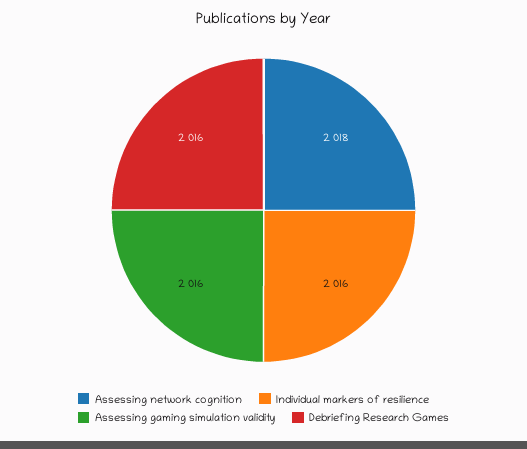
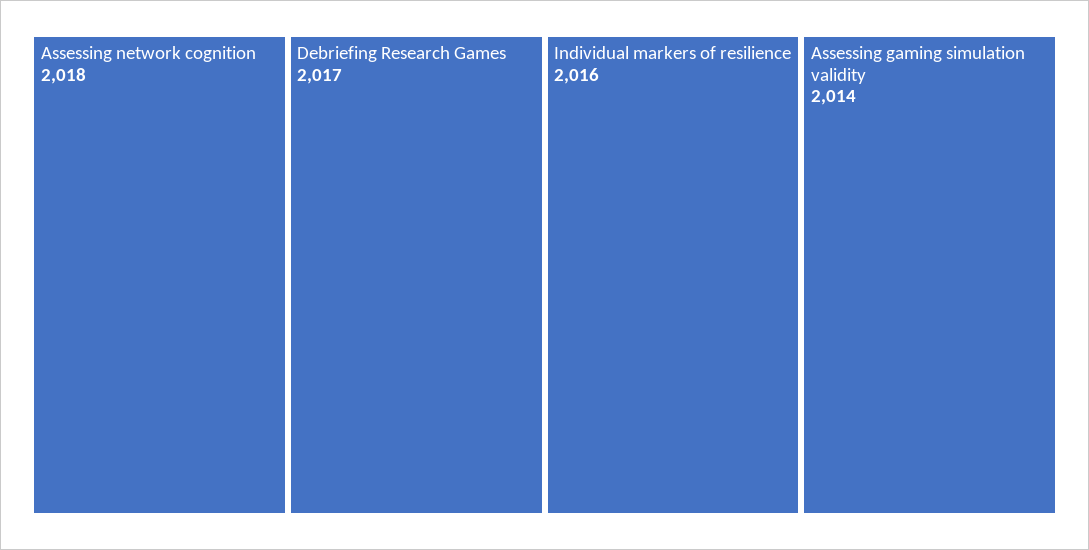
  {
    "Assessing network cognition": 2018,
    "Individual markers of resilience": 2016,
-   "Assessing gaming simulation validity": 2016,
+   "Assessing gaming simulation validity": 2014,
-   "Debriefing Research Games": 2016
+   "Debriefing Research Games": 2017
  }

